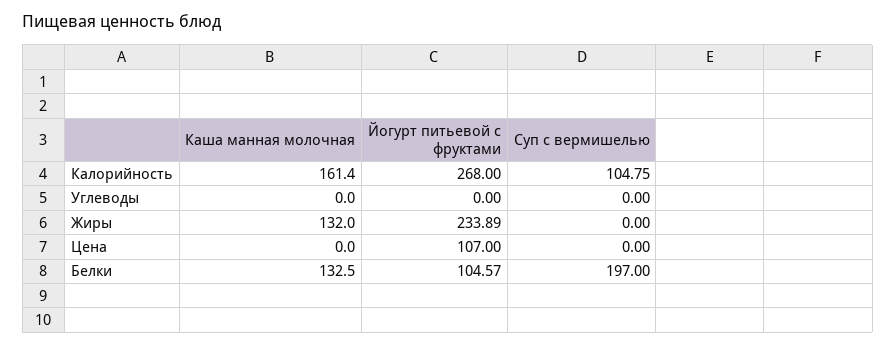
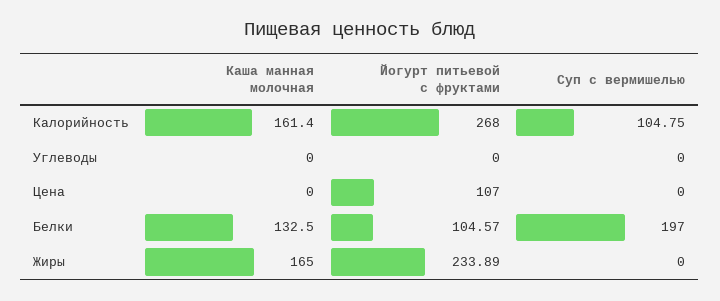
  {
    "Каша манная молочная": {
      "Калорийность": 161.4,
      "Углеводы": 0,
-     "Жиры": 132,
+     "Жиры": 165,
      "Цена": 0,
      "Белки": 132.5
    },
    "Йогурт питьевой с фруктами": {
      "Калорийность": 268,
      "Углеводы": 0,
      "Жиры": 233.89,
      "Цена": 107,
      "Белки": 104.57
    },
    "Суп с вермишелью": {
      "Калорийность": 104.75,
      "Углеводы": 0,
      "Жиры": 0,
      "Цена": 0,
      "Белки": 197
    }
  }

